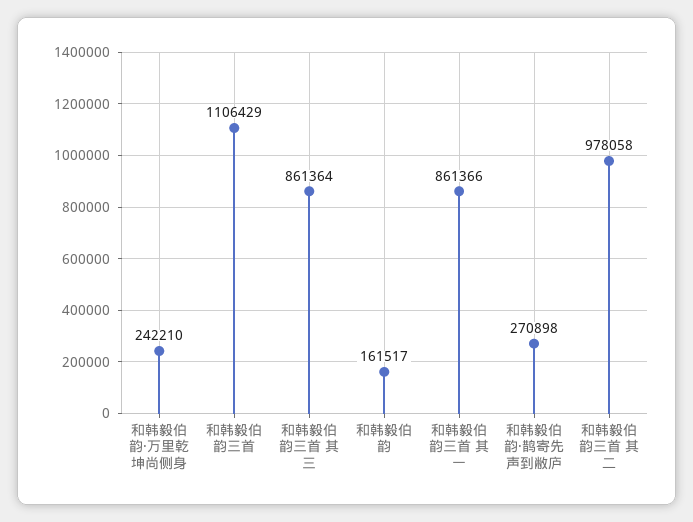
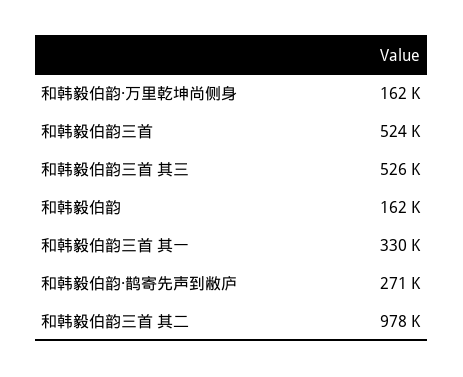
  {
-   "和韩毅伯韵·万里乾坤尚侧身": 242210,
+   "和韩毅伯韵·万里乾坤尚侧身": 162000,
-   "和韩毅伯韵三首": 1106429,
+   "和韩毅伯韵三首": 524000,
-   "和韩毅伯韵三首 其三": 861364,
+   "和韩毅伯韵三首 其三": 526000,
    "和韩毅伯韵": 161517,
-   "和韩毅伯韵三首 其一": 861366,
+   "和韩毅伯韵三首 其一": 330000,
    "和韩毅伯韵·鹊寄先声到敝庐": 270898,
    "和韩毅伯韵三首 其二": 978058
  }

